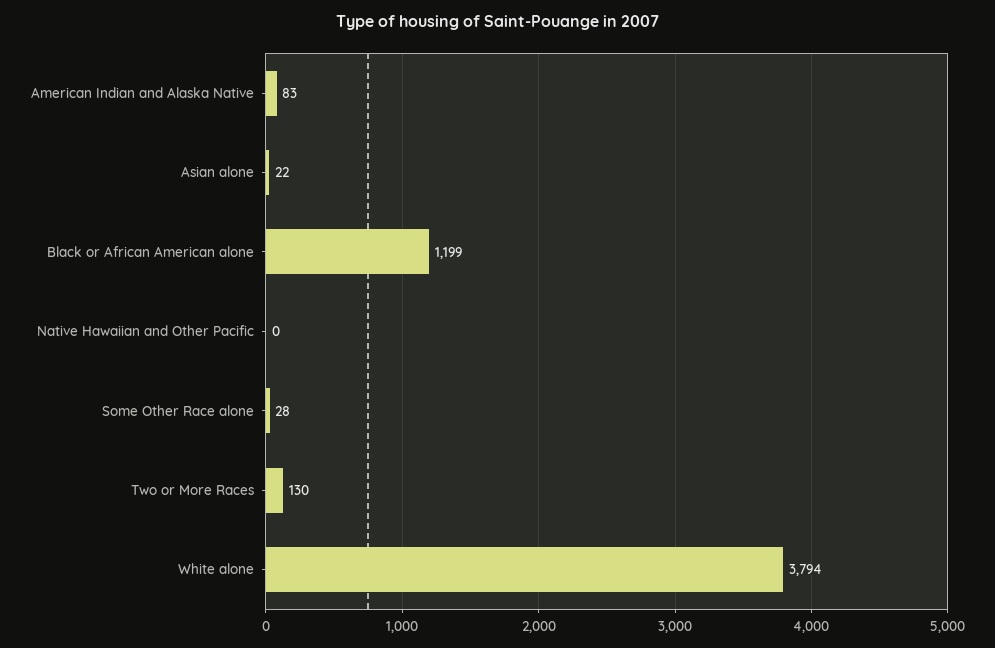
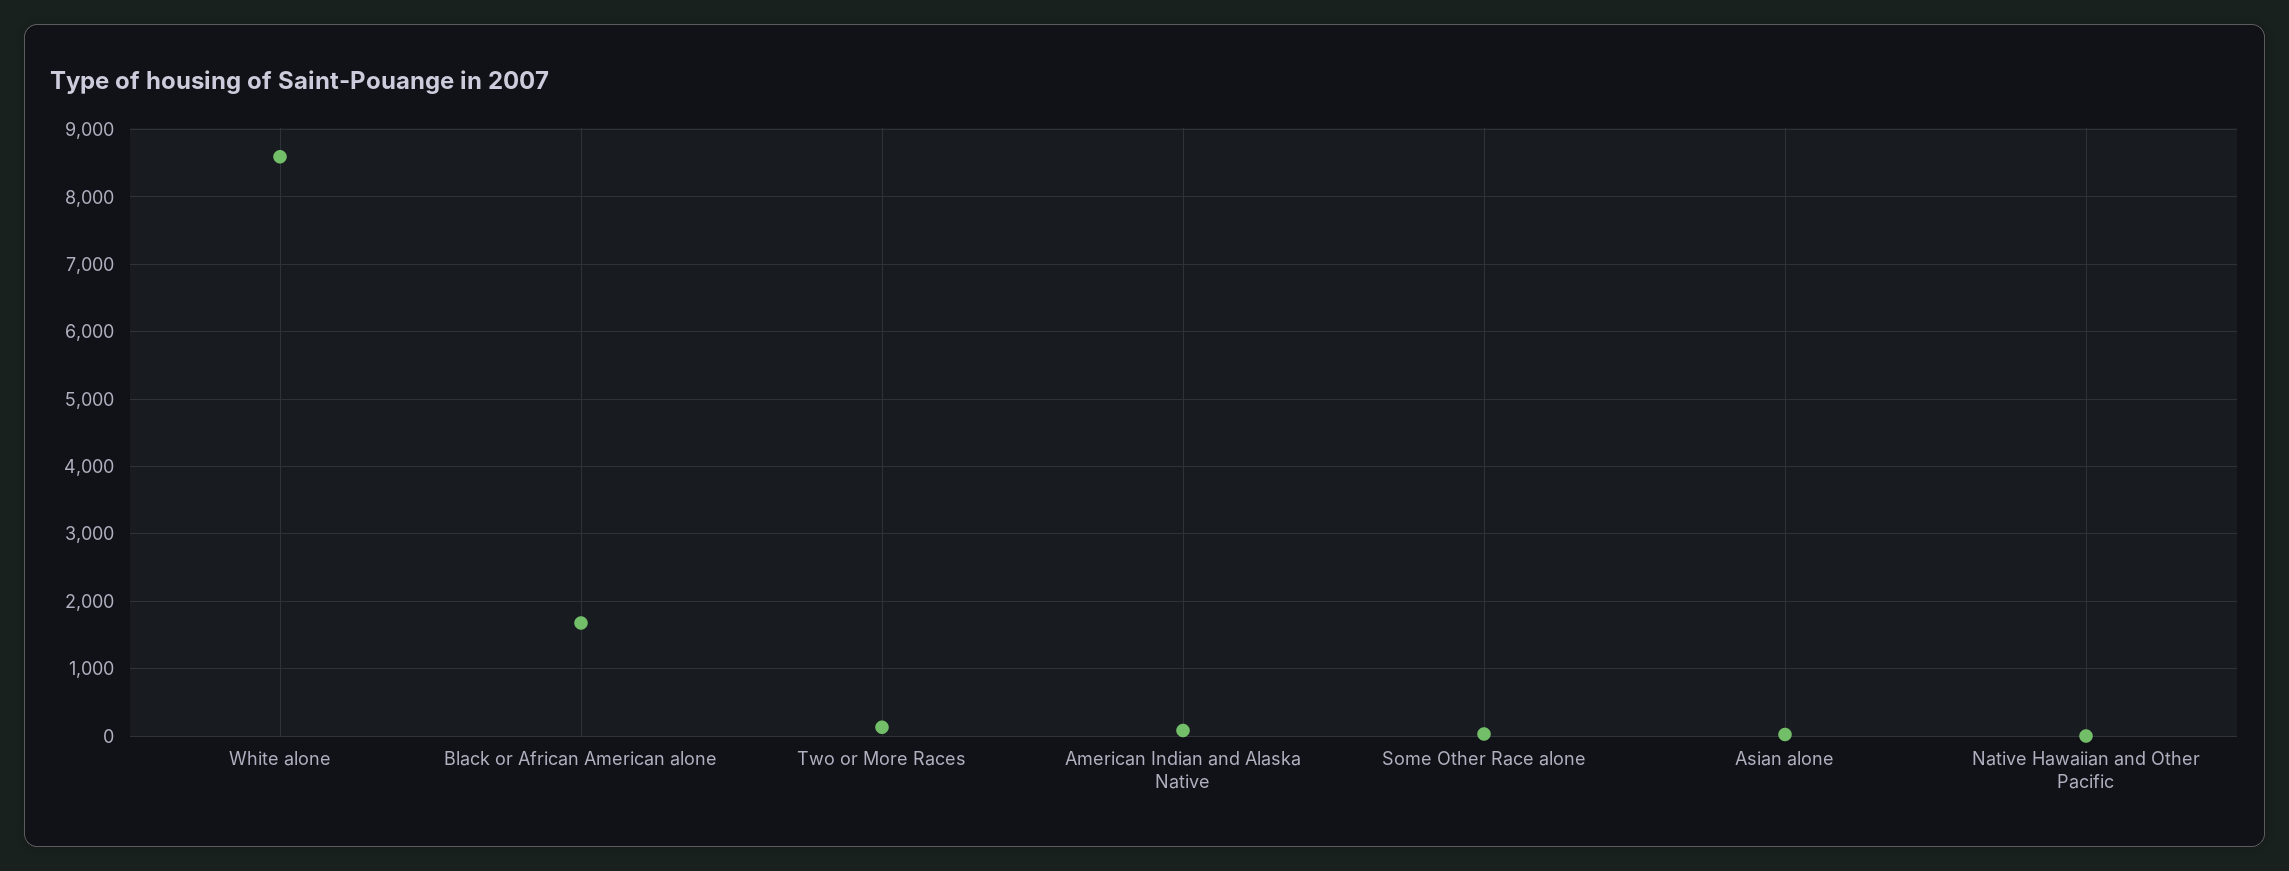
  {
    "American Indian and Alaska Native": 83,
    "Asian alone": 22,
-   "Black or African American alone": 1199,
+   "Black or African American alone": 1700,
    "Native Hawaiian and Other Pacific": 0,
    "Some Other Race alone": 28,
    "Two or More Races": 130,
-   "White alone": 3794
+   "White alone": 8600
  }

